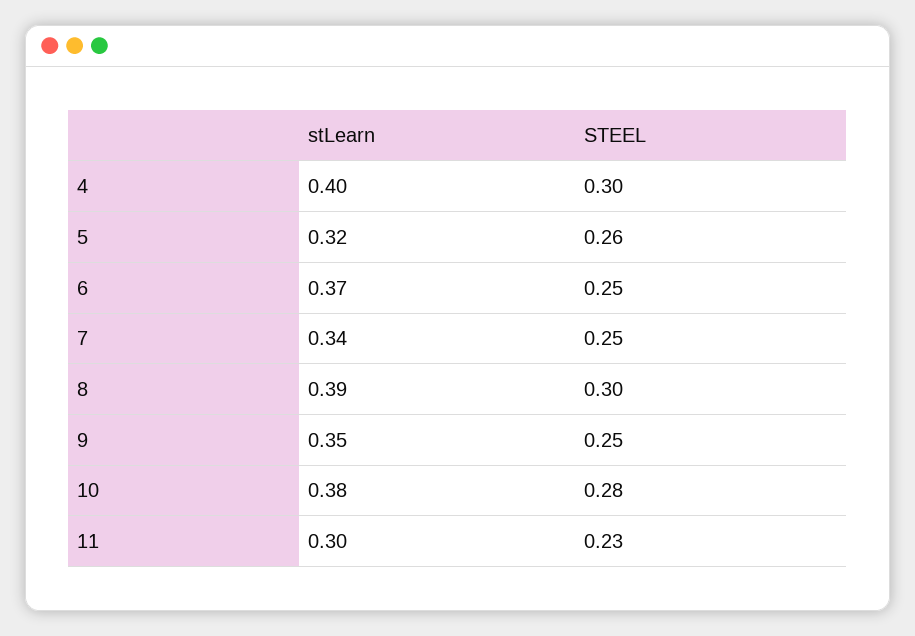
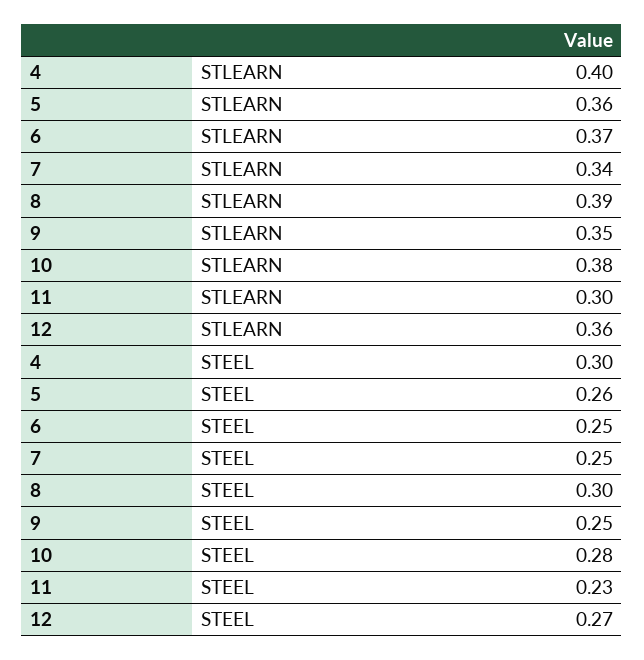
  {
    "stLearn": {
      "4": 0.4,
-     "5": 0.32,
+     "5": 0.36,
      "6": 0.37,
      "7": 0.34,
      "8": 0.39,
      "9": 0.35,
      "10": 0.38,
-     "11": 0.3
+     "11": 0.3,
+     "12": 0.36
    },
    "STEEL": {
      "4": 0.3,
      "5": 0.26,
      "6": 0.25,
      "7": 0.25,
      "8": 0.3,
      "9": 0.25,
      "10": 0.28,
-     "11": 0.23
+     "11": 0.23,
+     "12": 0.27
    }
  }

